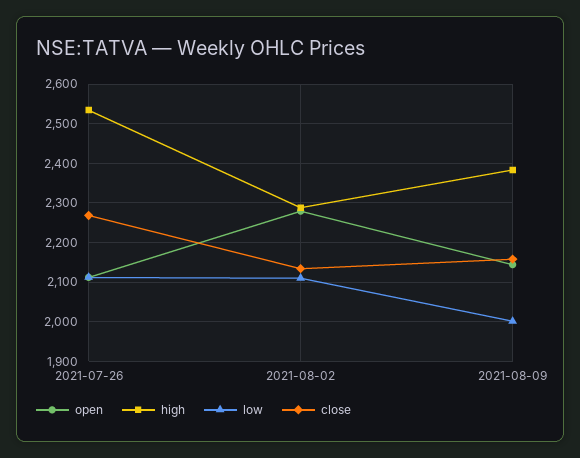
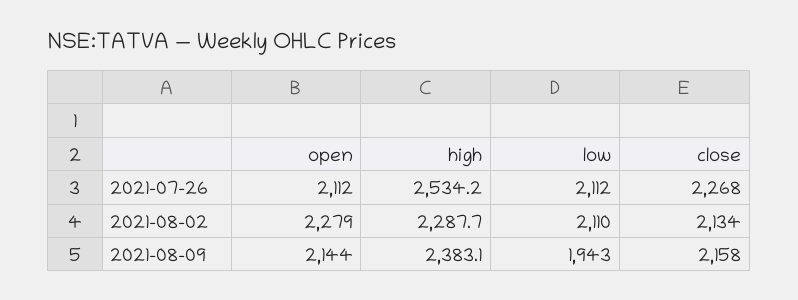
  {
    "open": {
      "2021-07-26": 2112,
      "2021-08-02": 2279,
      "2021-08-09": 2144
    },
    "high": {
      "2021-07-26": 2534.2,
      "2021-08-02": 2287.7,
      "2021-08-09": 2383.1
    },
    "low": {
      "2021-07-26": 2112,
      "2021-08-02": 2110,
-     "2021-08-09": 2000
+     "2021-08-09": 1943
    },
    "close": {
      "2021-07-26": 2268,
      "2021-08-02": 2134,
      "2021-08-09": 2158
    }
  }

